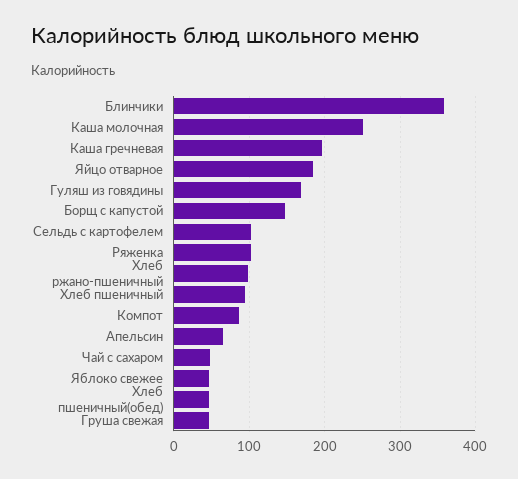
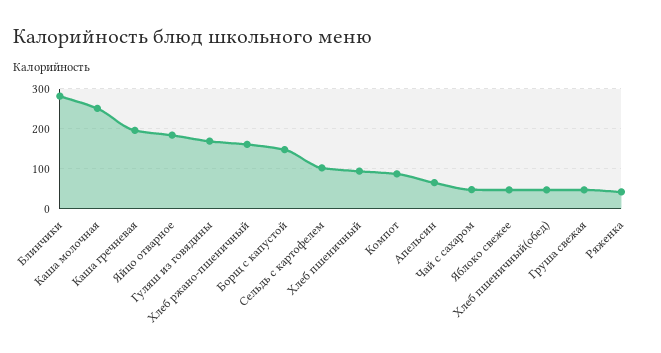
  {
-   "Блинчики": 360,
+   "Блинчики": 280,
    "Каша молочная": 250,
    "Каша гречневая": 200,
    "Яйцо отварное": 180,
    "Гуляш из говядины": 170,
    "Борщ с капустой": 150,
    "Сельдь с картофелем": 100,
-   "Ряженка": 100,
+   "Ряженка": 40,
-   "Хлеб ржано-пшеничный": 100,
+   "Хлеб ржано-пшеничный": 160,
    "Хлеб пшеничный": 90,
    "Компот": 90,
    "Апельсин": 70,
    "Чай с сахаром": 50,
    "Яблоко свежее": 50,
    "Хлеб пшеничный(обед)": 50,
    "Груша свежая": 50
  }

